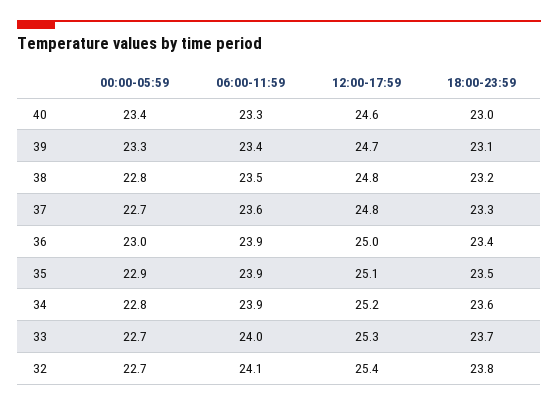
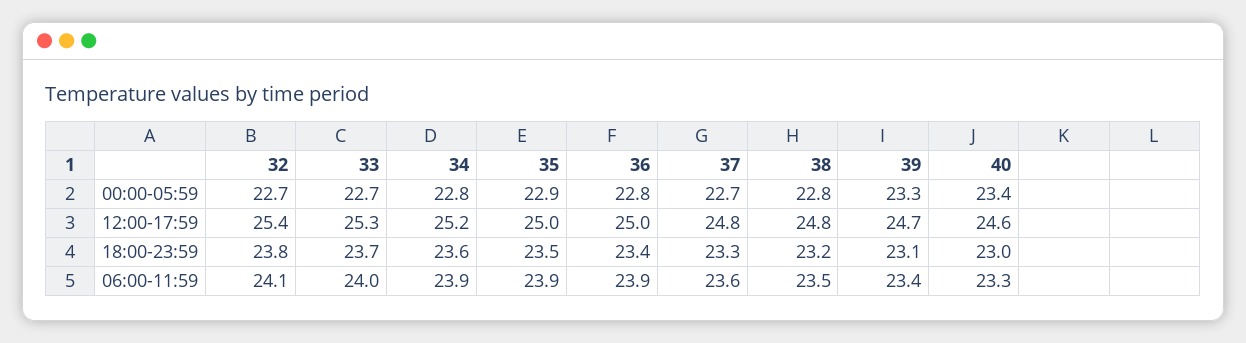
  {
    "00:00-05:59": {
      "40": 23.4,
      "39": 23.3,
      "38": 22.8,
      "37": 22.7,
-     "36": 23,
+     "36": 22.8,
      "35": 22.9,
      "34": 22.8,
      "33": 22.7,
      "32": 22.7
    },
    "06:00-11:59": {
      "40": 23.3,
      "39": 23.4,
      "38": 23.5,
      "37": 23.6,
      "36": 23.9,
      "35": 23.9,
      "34": 23.9,
      "33": 24,
      "32": 24.1
    },
    "12:00-17:59": {
      "40": 24.6,
      "39": 24.7,
      "38": 24.8,
      "37": 24.8,
      "36": 25,
-     "35": 25.1,
+     "35": 25,
      "34": 25.2,
      "33": 25.3,
      "32": 25.4
    },
    "18:00-23:59": {
      "40": 23,
      "39": 23.1,
      "38": 23.2,
      "37": 23.3,
      "36": 23.4,
      "35": 23.5,
      "34": 23.6,
      "33": 23.7,
      "32": 23.8
    }
  }

